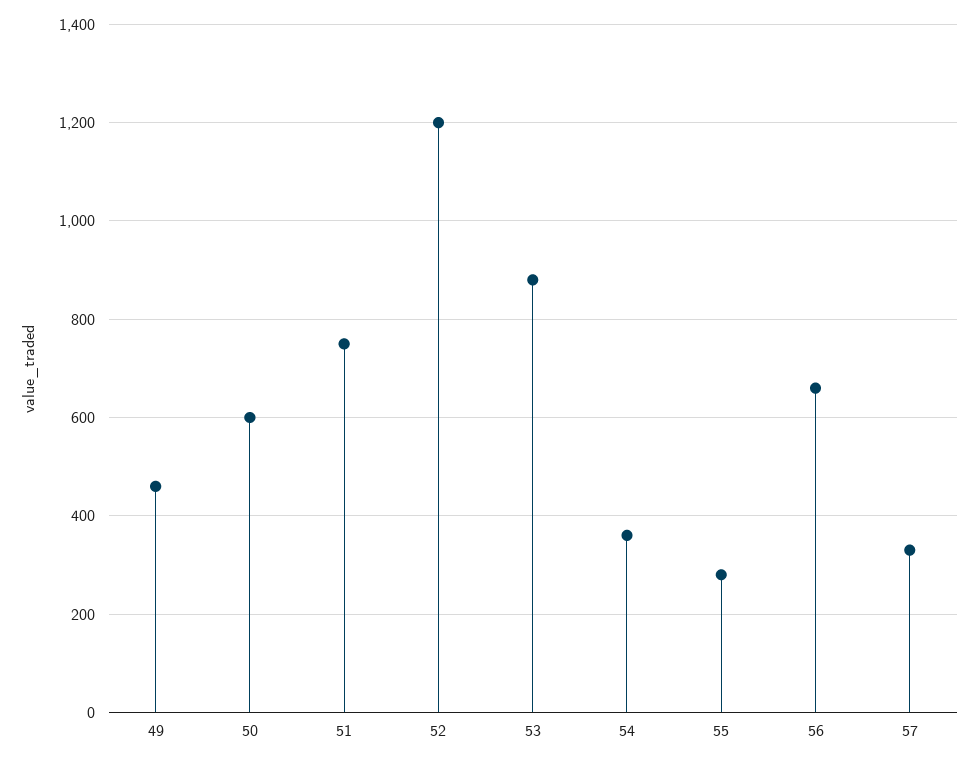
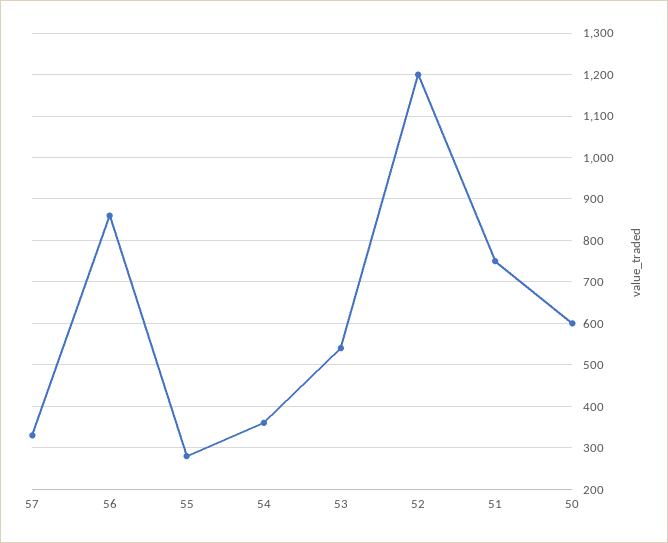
  {
-   "49": 460,
    "50": 600,
    "51": 760,
    "52": 1200,
-   "53": 880,
+   "53": 540,
    "54": 360,
    "55": 280,
-   "56": 660,
+   "56": 860,
    "57": 340
  }

